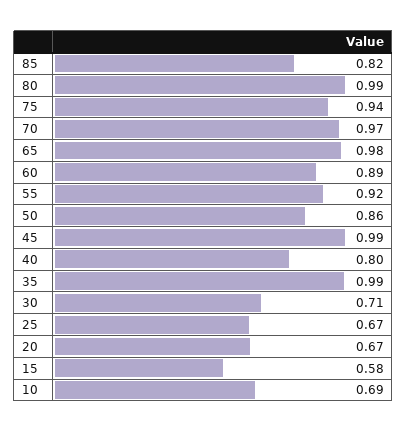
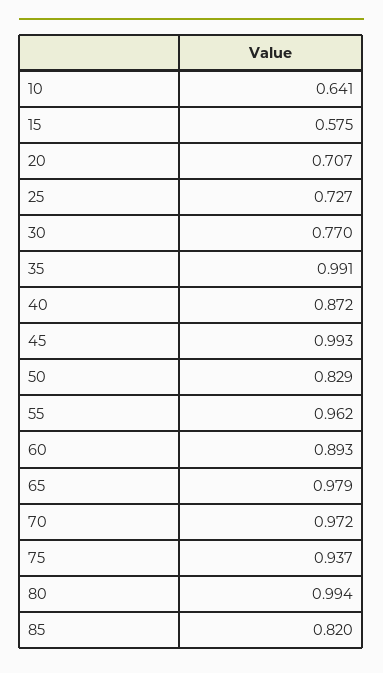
  {
    "85": 0.82,
    "80": 0.994,
    "75": 0.937,
    "70": 0.972,
    "65": 0.979,
    "60": 0.893,
-   "55": 0.92,
+   "55": 0.962,
-   "50": 0.86,
+   "50": 0.829,
    "45": 0.993,
-   "40": 0.8,
+   "40": 0.872,
    "35": 0.991,
-   "30": 0.71,
+   "30": 0.77,
-   "25": 0.67,
+   "25": 0.727,
-   "20": 0.67,
+   "20": 0.707,
    "15": 0.575,
-   "10": 0.69
+   "10": 0.641
  }

